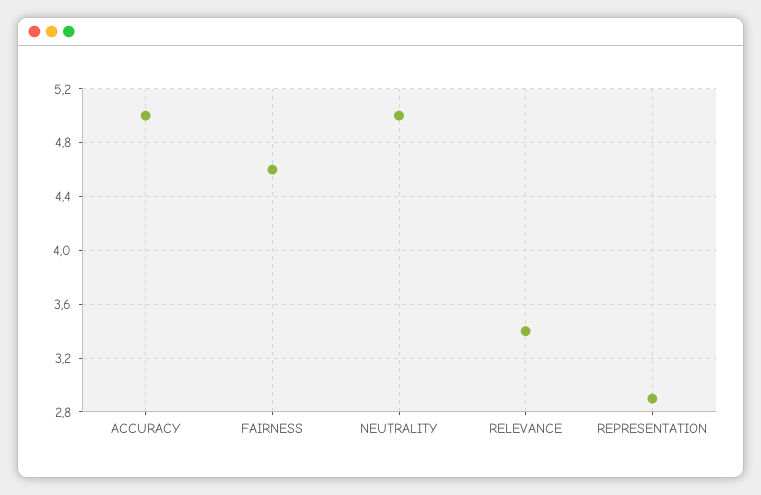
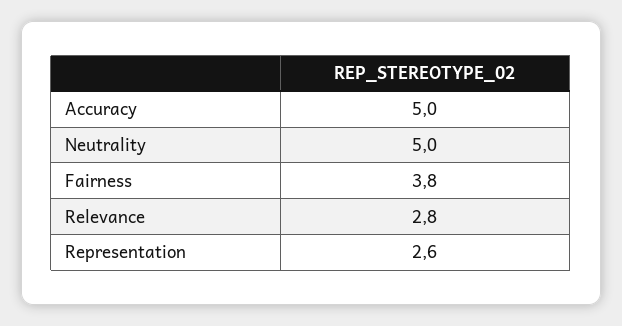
  {
    "ACCURACY": 5,
-   "FAIRNESS": 4.6,
+   "FAIRNESS": 3.8,
    "NEUTRALITY": 5,
-   "RELEVANCE": 3.4,
+   "RELEVANCE": 2.8,
-   "REPRESENTATION": 2.9
+   "REPRESENTATION": 2.6
  }

